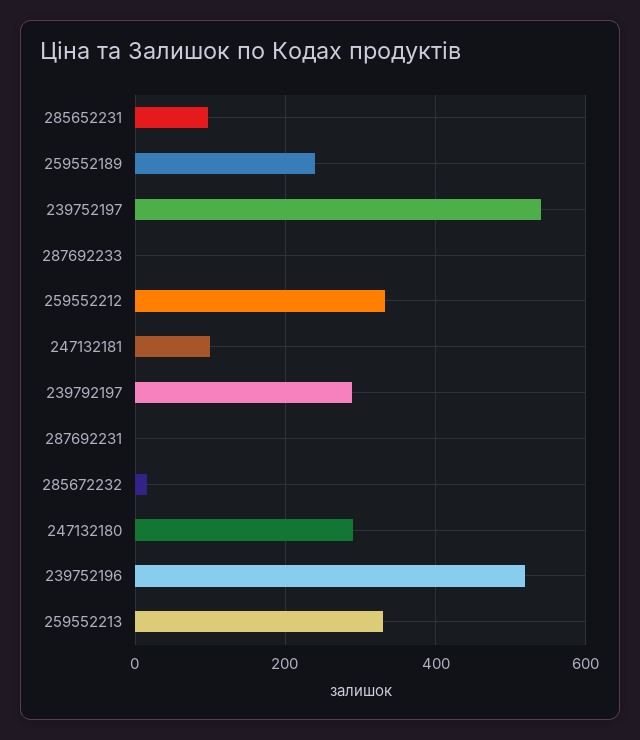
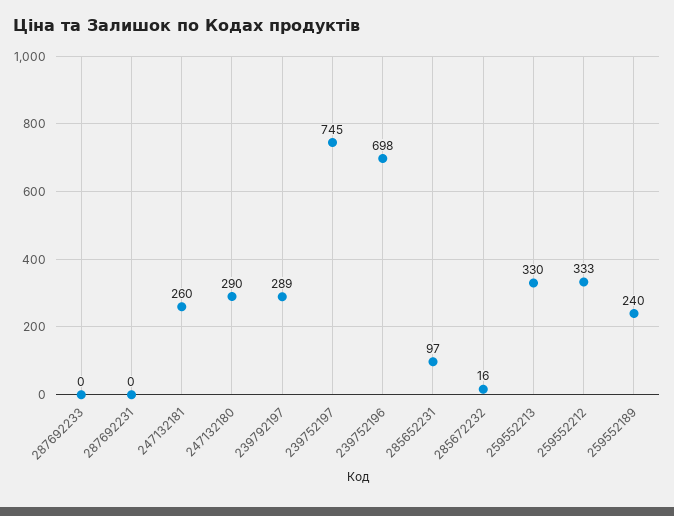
  {
    "285652231": 97,
    "259552189": 240,
-   "239752197": 540,
+   "239752197": 745,
    "287692233": 0,
    "259552212": 333,
-   "247132181": 100,
+   "247132181": 260,
    "239792197": 289,
    "287692231": 0,
    "285672232": 16,
    "247132180": 290,
-   "239752196": 520,
+   "239752196": 698,
    "259552213": 330
  }

